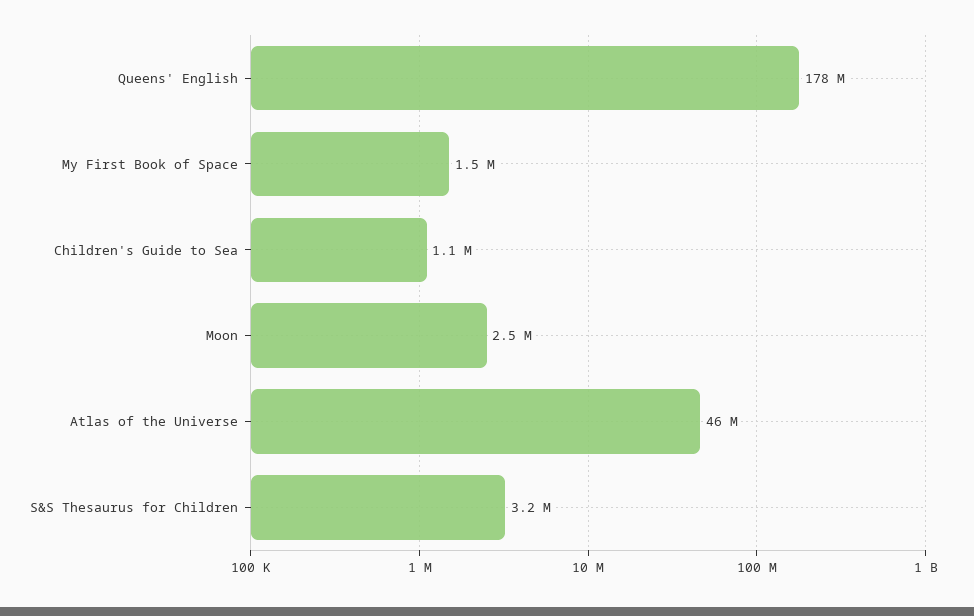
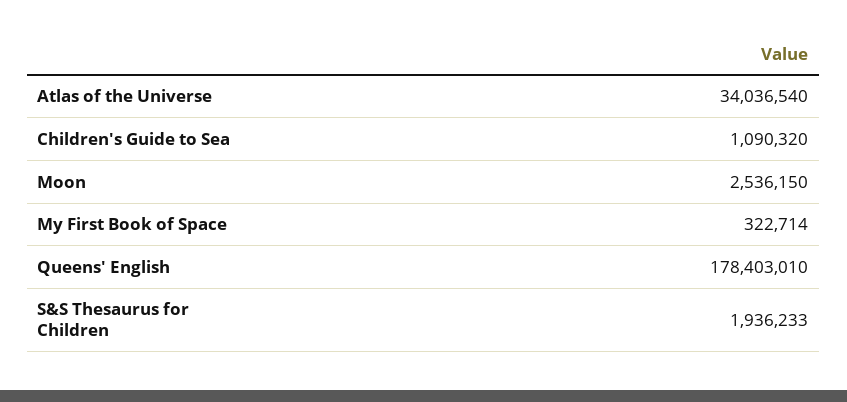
  {
    "Queens' English": 178403010,
-   "My First Book of Space": 1500000,
+   "My First Book of Space": 322714,
    "Children's Guide to Sea": 1090320,
    "Moon": 2536150,
-   "Atlas of the Universe": 46000000,
+   "Atlas of the Universe": 34036540,
-   "S&S Thesaurus for Children": 3200000
+   "S&S Thesaurus for Children": 1936233
  }

